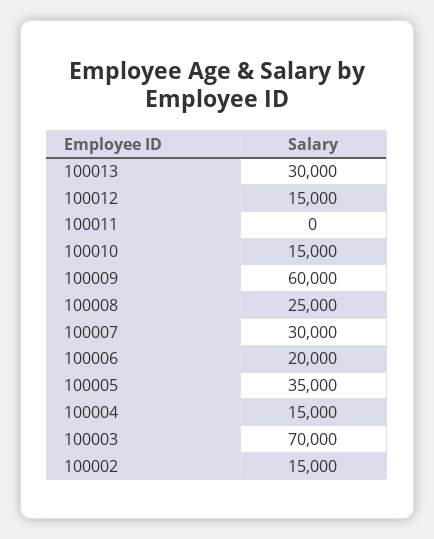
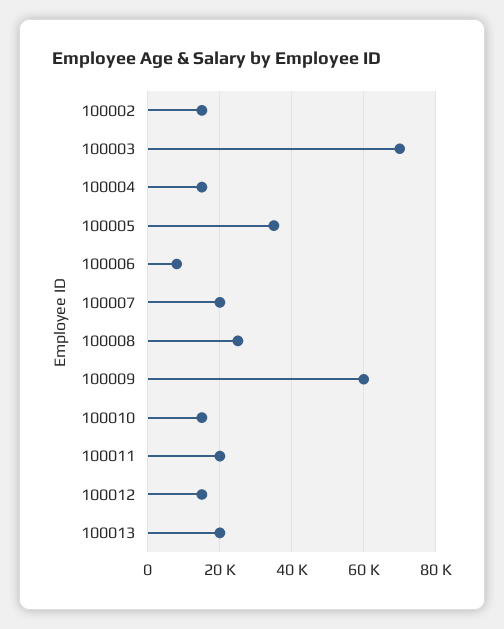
  {
-   "100013": 30000,
+   "100013": 20000,
    "100012": 15000,
-   "100011": 0,
+   "100011": 20000,
    "100010": 15000,
    "100009": 60000,
    "100008": 25000,
-   "100007": 30000,
+   "100007": 20000,
-   "100006": 20000,
+   "100006": 8000,
    "100005": 35000,
    "100004": 15000,
    "100003": 70000,
    "100002": 15000
  }

